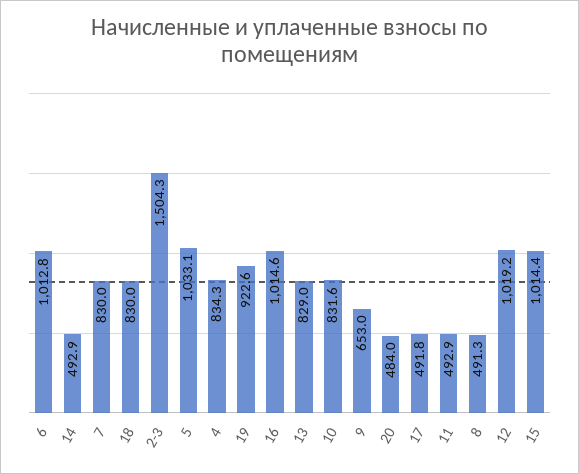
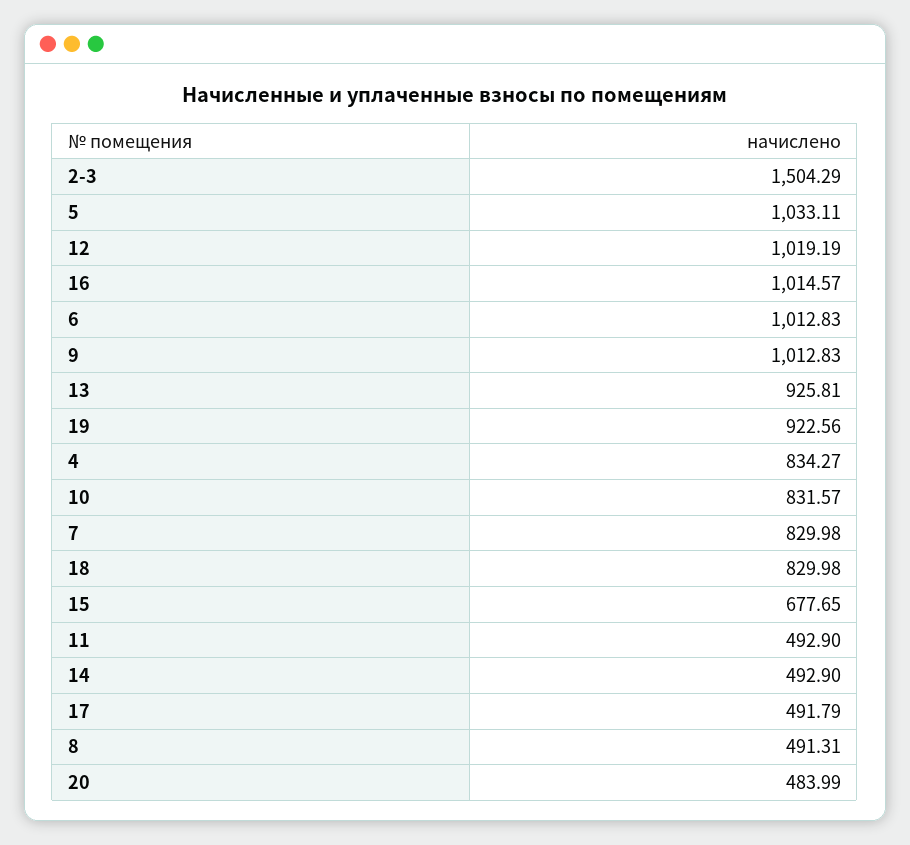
  {
    "6": 1012.83,
    "14": 492.9,
    "7": 829.98,
    "18": 829.98,
    "2-3": 1504.29,
    "5": 1033.11,
    "4": 834.27,
    "19": 922.56,
    "16": 1014.57,
-   "13": 829,
+   "13": 925.81,
    "10": 831.57,
-   "9": 653,
+   "9": 1012.83,
    "20": 483.99,
    "17": 491.79,
    "11": 492.9,
    "8": 491.31,
    "12": 1019.19,
-   "15": 1014.4
+   "15": 677.65
  }

